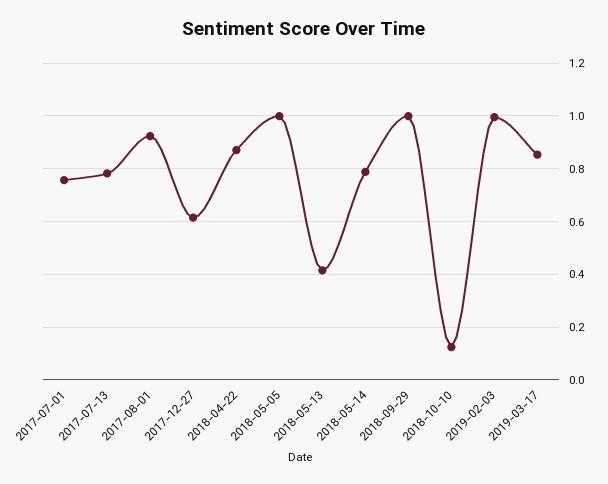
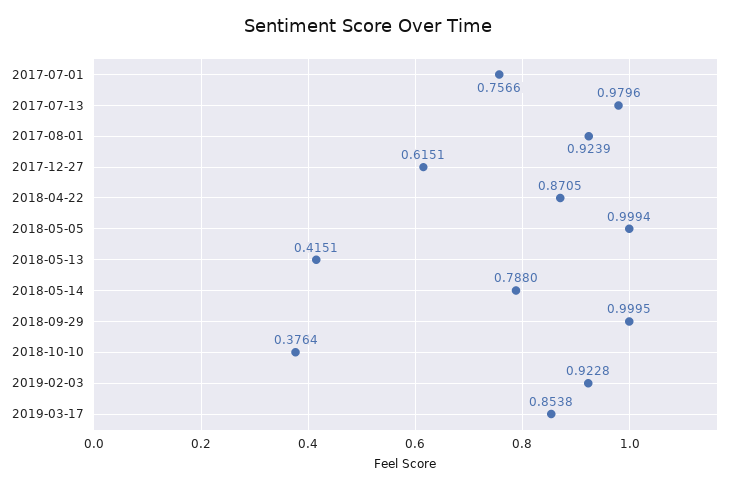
  {
    "2017-07-01": 0.7566,
-   "2017-07-13": 0.775,
+   "2017-07-13": 0.9796,
    "2017-08-01": 0.9239,
    "2017-12-27": 0.6151,
    "2018-04-22": 0.8705,
    "2018-05-05": 0.9994,
    "2018-05-13": 0.4151,
    "2018-05-14": 0.788,
    "2018-09-29": 0.9995,
-   "2018-10-10": 0.125,
+   "2018-10-10": 0.3764,
-   "2019-02-03": 1,
+   "2019-02-03": 0.9228,
    "2019-03-17": 0.8538
  }

